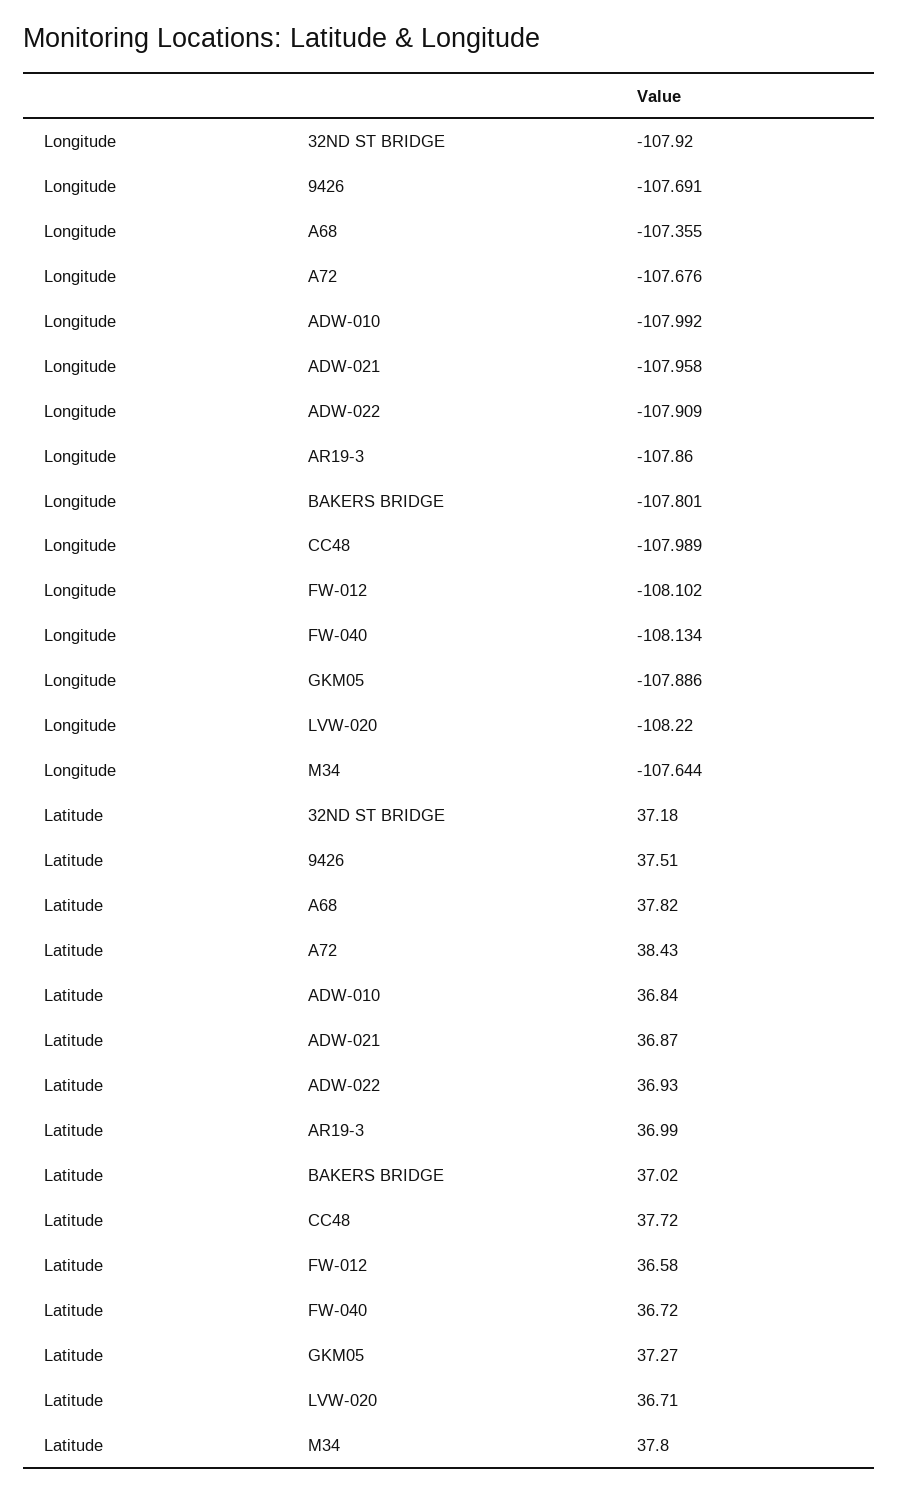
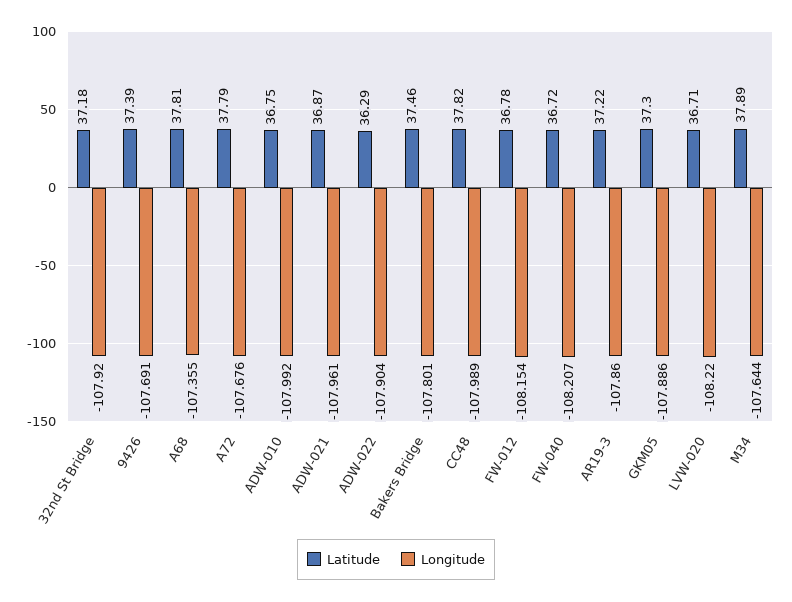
  {
    "Longitude": {
      "32ND ST BRIDGE": -107.92,
      "9426": -107.691,
      "A68": -107.355,
      "A72": -107.676,
      "ADW-010": -107.992,
-     "ADW-021": -107.958,
+     "ADW-021": -107.961,
-     "ADW-022": -107.909,
+     "ADW-022": -107.904,
      "AR19-3": -107.86,
      "BAKERS BRIDGE": -107.801,
      "CC48": -107.989,
-     "FW-012": -108.102,
+     "FW-012": -108.154,
-     "FW-040": -108.134,
+     "FW-040": -108.207,
      "GKM05": -107.886,
      "LVW-020": -108.22,
      "M34": -107.644
    },
    "Latitude": {
      "32ND ST BRIDGE": 37.18,
-     "9426": 37.51,
+     "9426": 37.39,
-     "A68": 37.82,
+     "A68": 37.81,
-     "A72": 38.43,
+     "A72": 37.79,
-     "ADW-010": 36.84,
+     "ADW-010": 36.75,
      "ADW-021": 36.87,
-     "ADW-022": 36.93,
+     "ADW-022": 36.29,
-     "AR19-3": 36.99,
+     "AR19-3": 37.22,
-     "BAKERS BRIDGE": 37.02,
+     "BAKERS BRIDGE": 37.46,
-     "CC48": 37.72,
+     "CC48": 37.82,
-     "FW-012": 36.58,
+     "FW-012": 36.78,
      "FW-040": 36.72,
-     "GKM05": 37.27,
+     "GKM05": 37.3,
      "LVW-020": 36.71,
-     "M34": 37.8
+     "M34": 37.89
    }
  }

